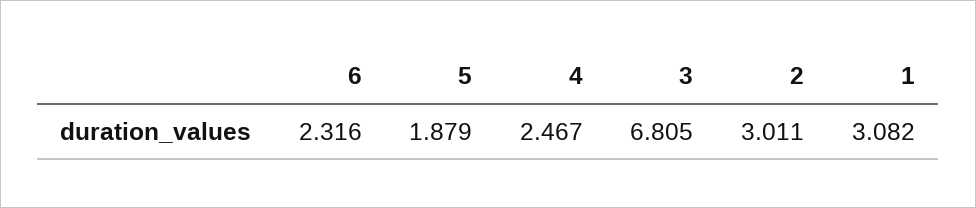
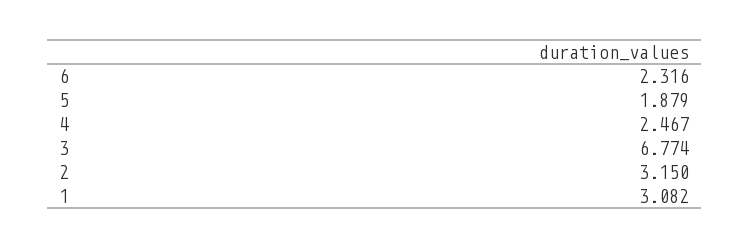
  {
    "6": 2.316,
    "5": 1.879,
    "4": 2.467,
-   "3": 6.805,
+   "3": 6.774,
-   "2": 3.011,
+   "2": 3.15,
    "1": 3.082
  }

